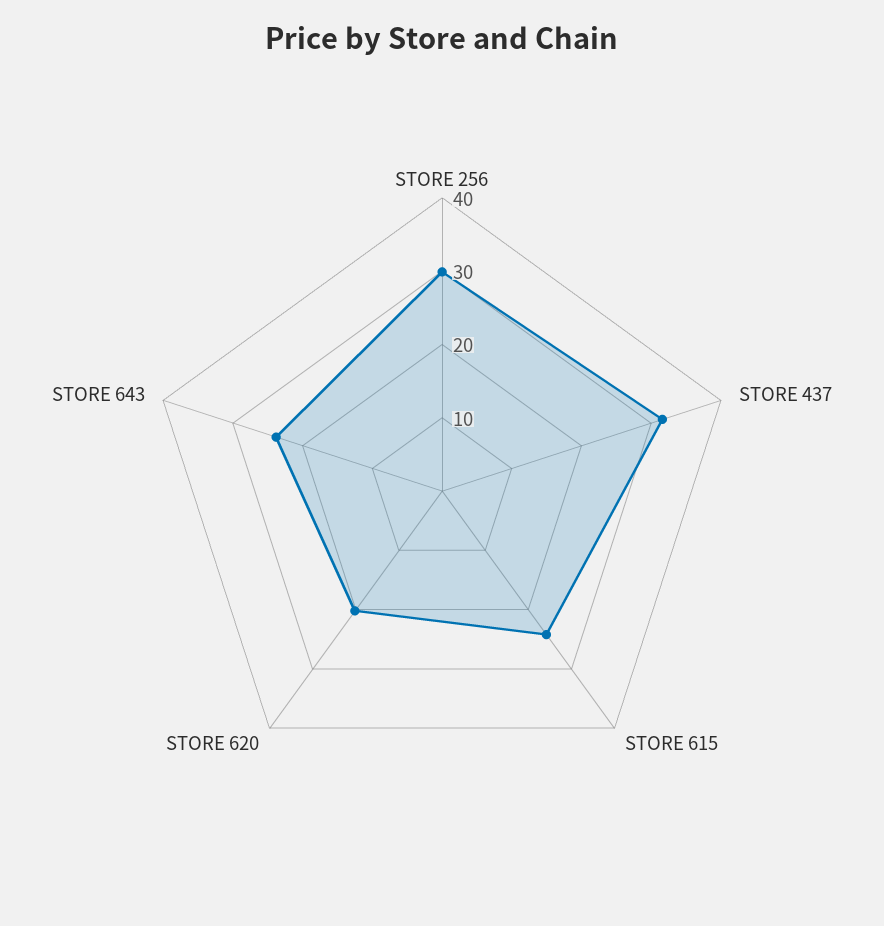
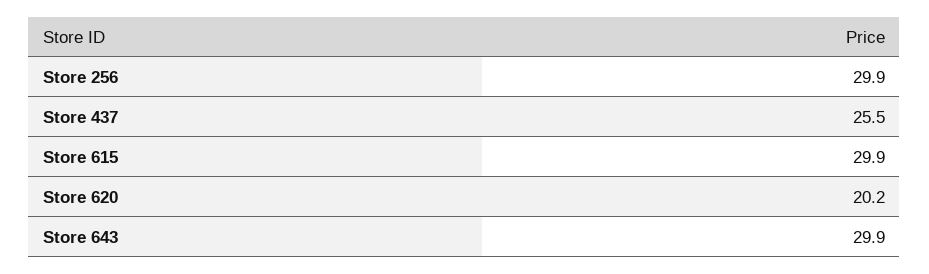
  {
    "STORE 256": 29.9,
-   "STORE 437": 32,
+   "STORE 437": 25.5,
-   "STORE 615": 24,
+   "STORE 615": 29.9,
    "STORE 620": 20.2,
-   "STORE 643": 24
+   "STORE 643": 29.9
  }

